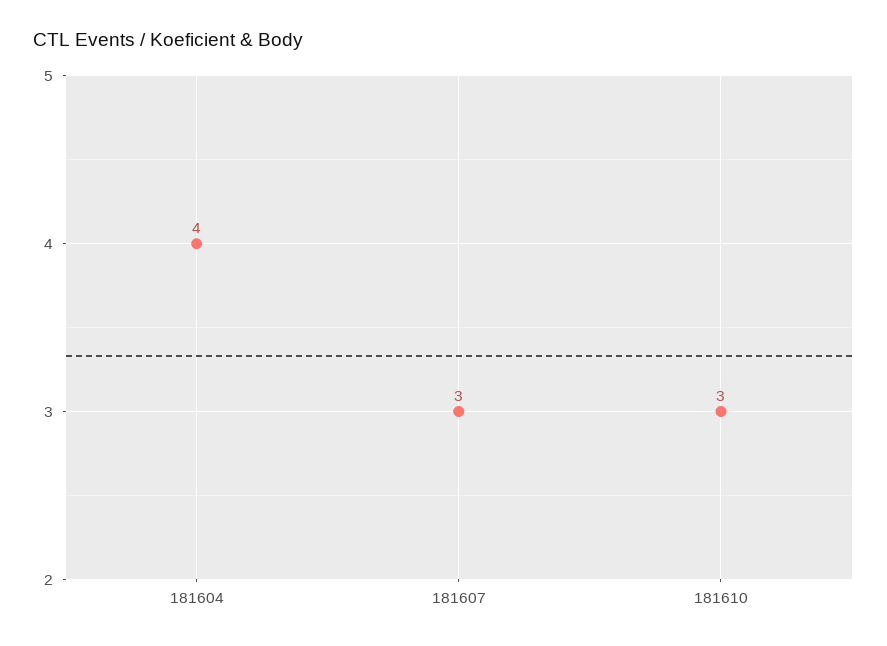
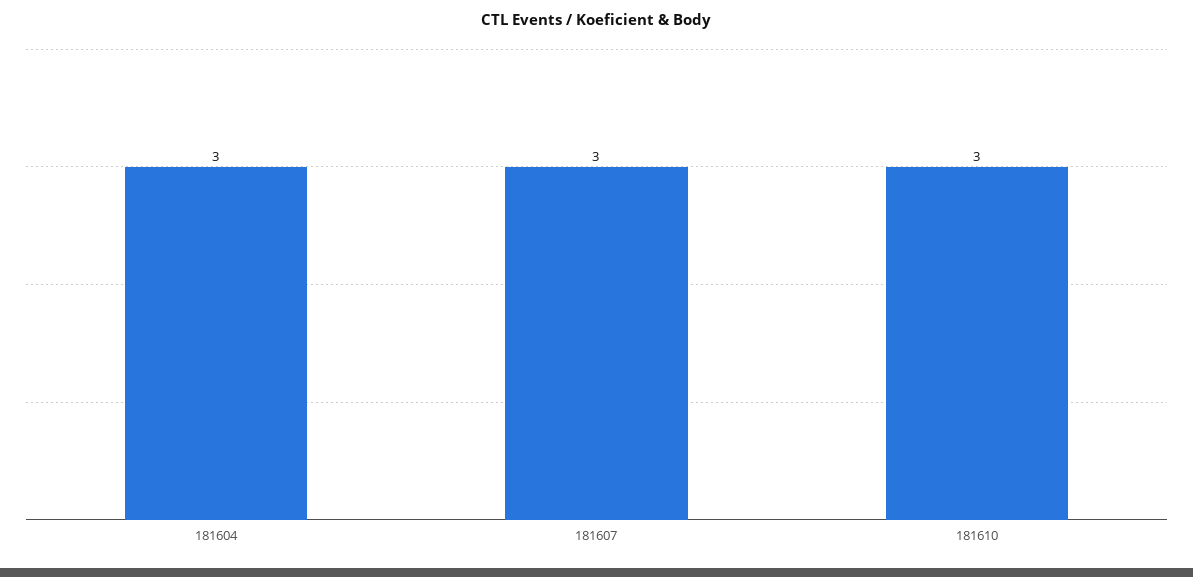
  {
-   "181604": 4,
+   "181604": 3,
    "181607": 3,
    "181610": 3
  }

